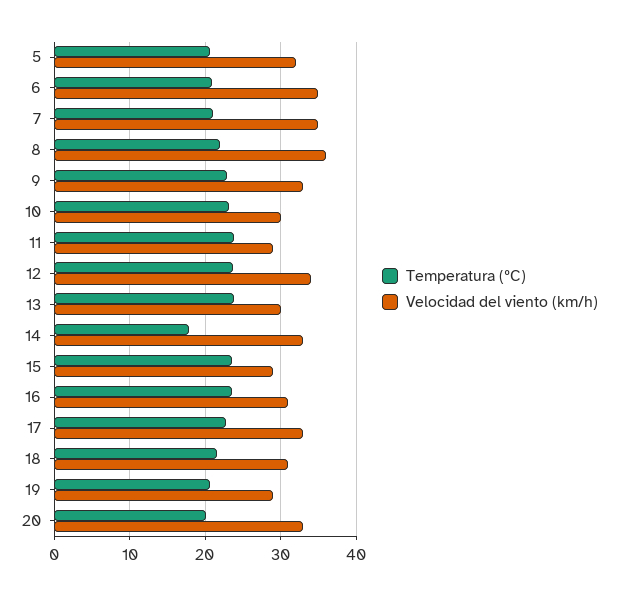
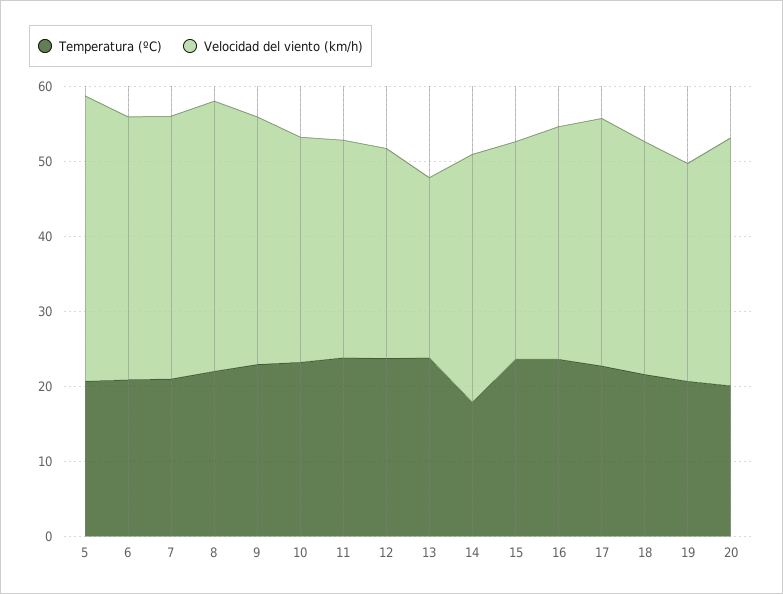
  {
    "Temperatura (ºC)": {
      "5": 21,
      "6": 21,
      "7": 21,
      "8": 22,
      "9": 23,
      "10": 23,
      "11": 24,
      "12": 24,
      "13": 24,
      "14": 18,
      "15": 24,
      "16": 24,
      "17": 23,
      "18": 22,
      "19": 21,
      "20": 20
    },
    "Velocidad del viento (km/h)": {
-     "5": 32,
+     "5": 38,
      "6": 35,
      "7": 35,
      "8": 36,
      "9": 33,
      "10": 30,
      "11": 29,
-     "12": 34,
+     "12": 28,
-     "13": 30,
+     "13": 24,
      "14": 33,
      "15": 29,
      "16": 31,
      "17": 33,
      "18": 31,
      "19": 29,
      "20": 33
    }
  }

